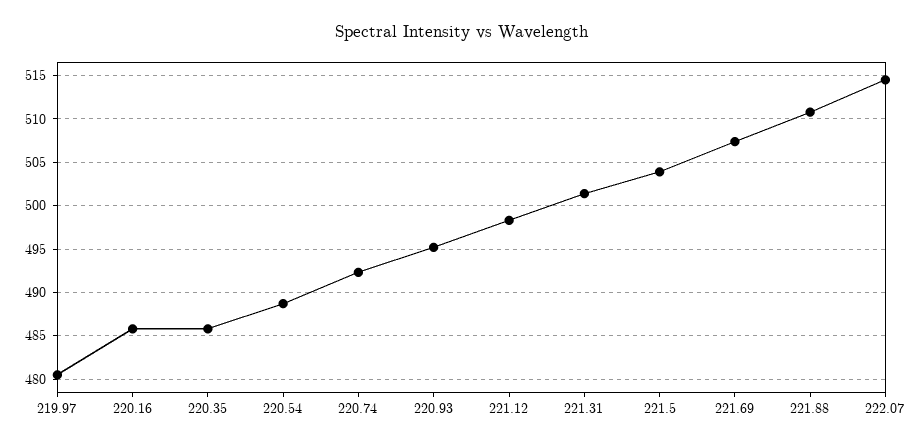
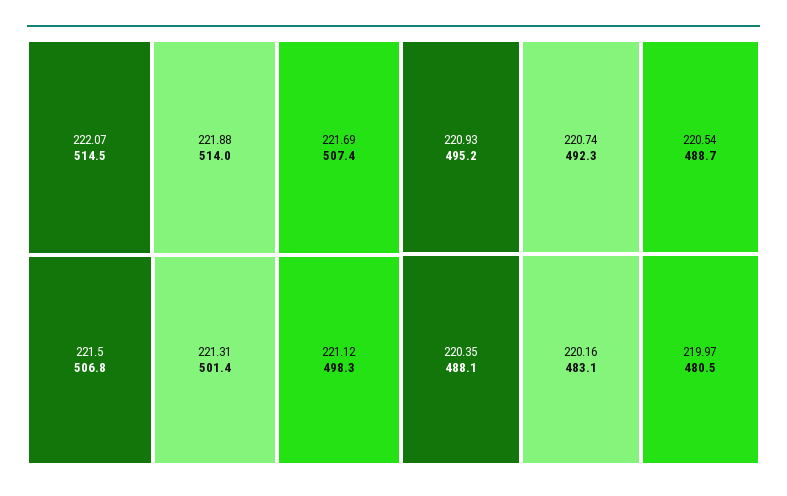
  {
    "219.97": 480.5,
-   "220.16": 486,
+   "220.16": 483.1,
-   "220.35": 486,
+   "220.35": 488.1,
    "220.54": 488.7,
    "220.74": 492.3,
    "220.93": 495.2,
    "221.12": 498.3,
    "221.31": 501.4,
-   "221.5": 504,
+   "221.5": 506.8,
    "221.69": 507.4,
-   "221.88": 511,
+   "221.88": 514,
    "222.07": 514.5
  }

